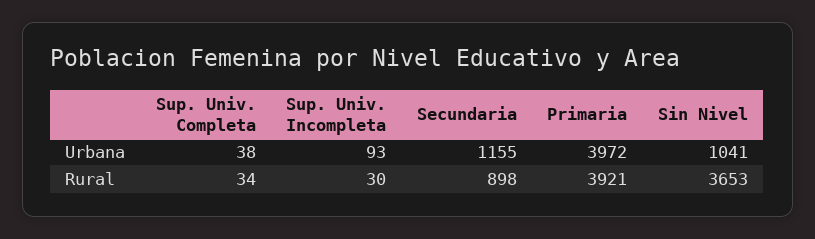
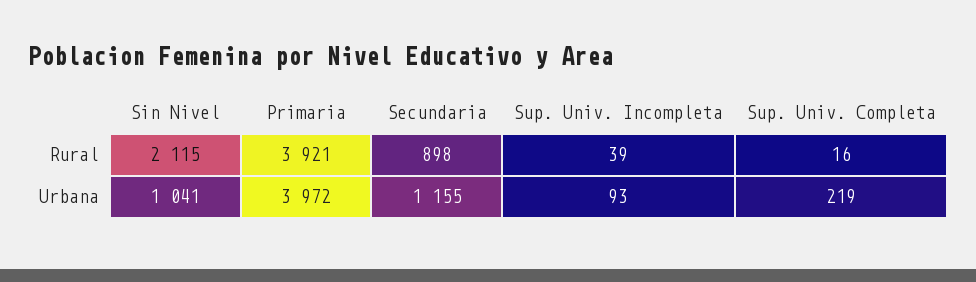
  {
    "Sup. Univ. Completa": {
-     "Urbana": 38,
+     "Urbana": 219,
-     "Rural": 34
+     "Rural": 16
    },
    "Sup. Univ. Incompleta": {
      "Urbana": 93,
-     "Rural": 30
+     "Rural": 39
    },
    "Secundaria": {
      "Urbana": 1155,
      "Rural": 898
    },
    "Primaria": {
      "Urbana": 3972,
      "Rural": 3921
    },
    "Sin Nivel": {
      "Urbana": 1041,
-     "Rural": 3653
+     "Rural": 2115
    }
  }

